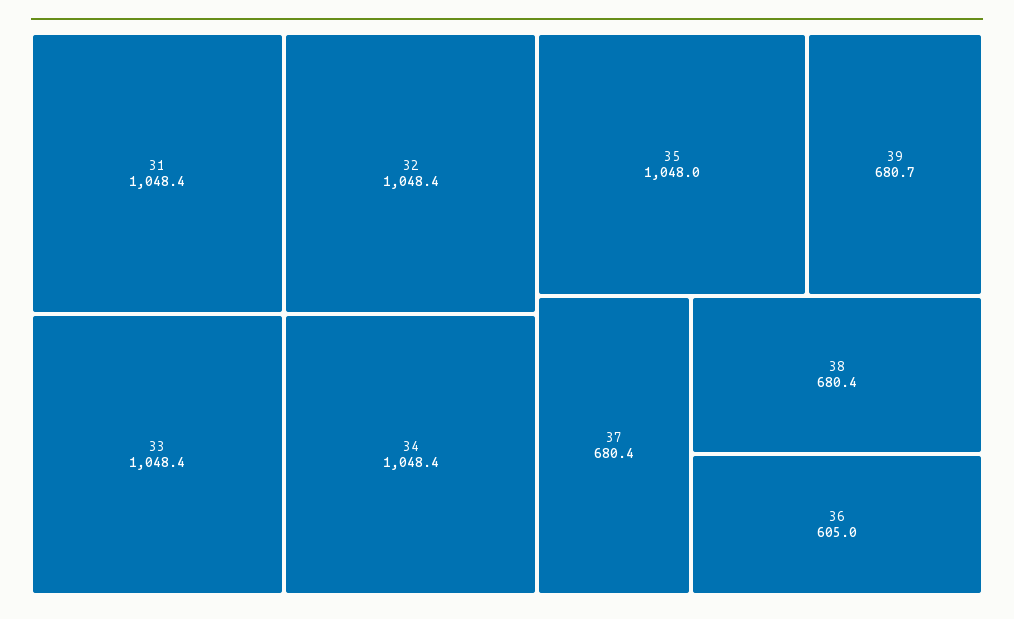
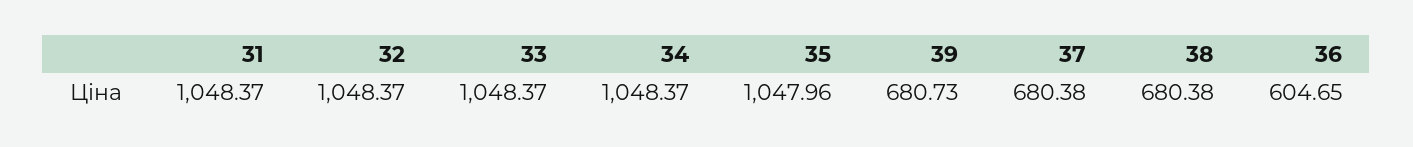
  {
    "31": 1048.37,
    "32": 1048.37,
    "33": 1048.37,
    "34": 1048.37,
    "35": 1047.96,
    "39": 680.73,
    "37": 680.38,
    "38": 680.38,
-   "36": 605
+   "36": 604.65
  }

